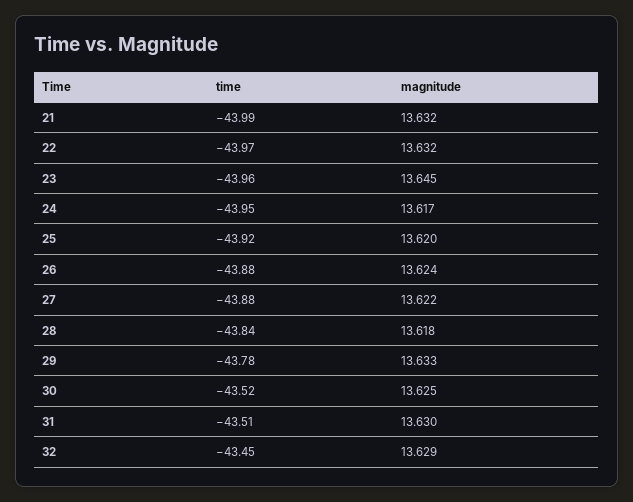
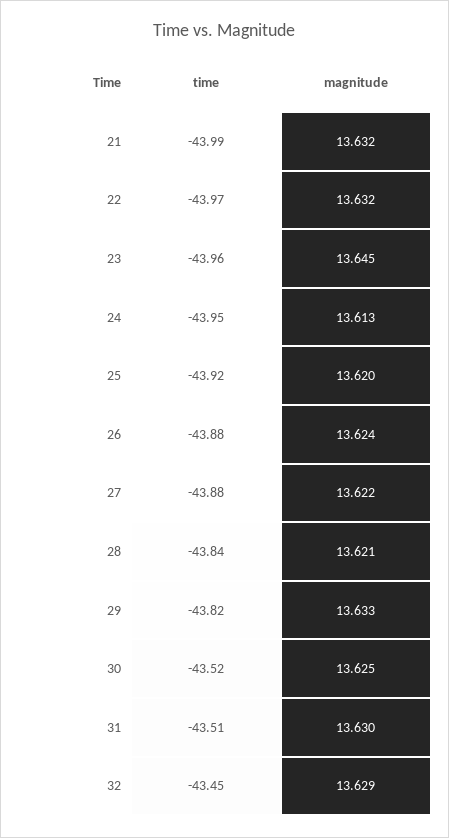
  {
    "time": {
      "21": -43.99,
      "22": -43.97,
      "23": -43.96,
      "24": -43.95,
      "25": -43.92,
      "26": -43.88,
      "27": -43.88,
      "28": -43.84,
-     "29": -43.78,
+     "29": -43.82,
      "30": -43.52,
      "31": -43.51,
      "32": -43.45
    },
    "magnitude": {
      "21": 13.632,
      "22": 13.632,
      "23": 13.645,
-     "24": 13.617,
+     "24": 13.613,
      "25": 13.62,
      "26": 13.624,
      "27": 13.622,
-     "28": 13.618,
+     "28": 13.621,
      "29": 13.633,
      "30": 13.625,
      "31": 13.63,
      "32": 13.629
    }
  }

